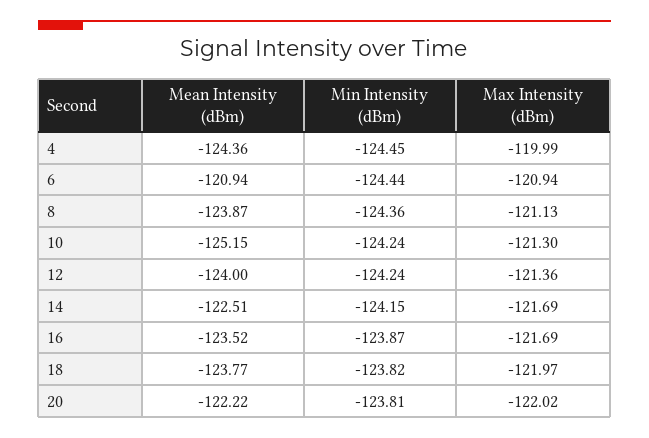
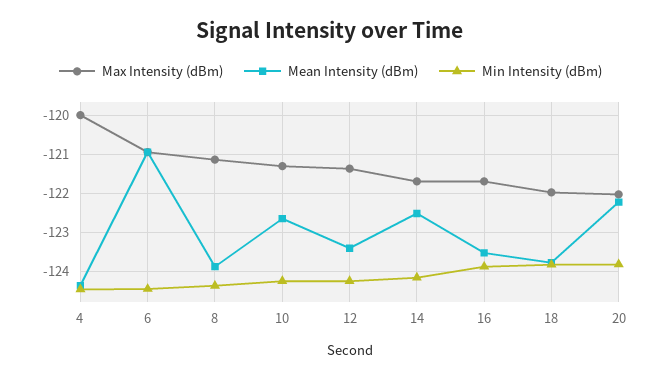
  {
    "Mean Intensity (dBm)": {
      "4": -124.36,
      "6": -120.94,
      "8": -123.87,
-     "10": -125.15,
+     "10": -122.6,
-     "12": -124,
+     "12": -123.4,
      "14": -122.51,
      "16": -123.52,
      "18": -123.77,
      "20": -122.22
    },
    "Min Intensity (dBm)": {
      "4": -124.45,
      "6": -124.44,
      "8": -124.36,
      "10": -124.24,
      "12": -124.24,
      "14": -124.15,
      "16": -123.87,
      "18": -123.82,
      "20": -123.81
    },
    "Max Intensity (dBm)": {
      "4": -119.99,
      "6": -120.94,
      "8": -121.13,
      "10": -121.3,
      "12": -121.36,
      "14": -121.69,
      "16": -121.69,
      "18": -121.97,
      "20": -122.02
    }
  }

